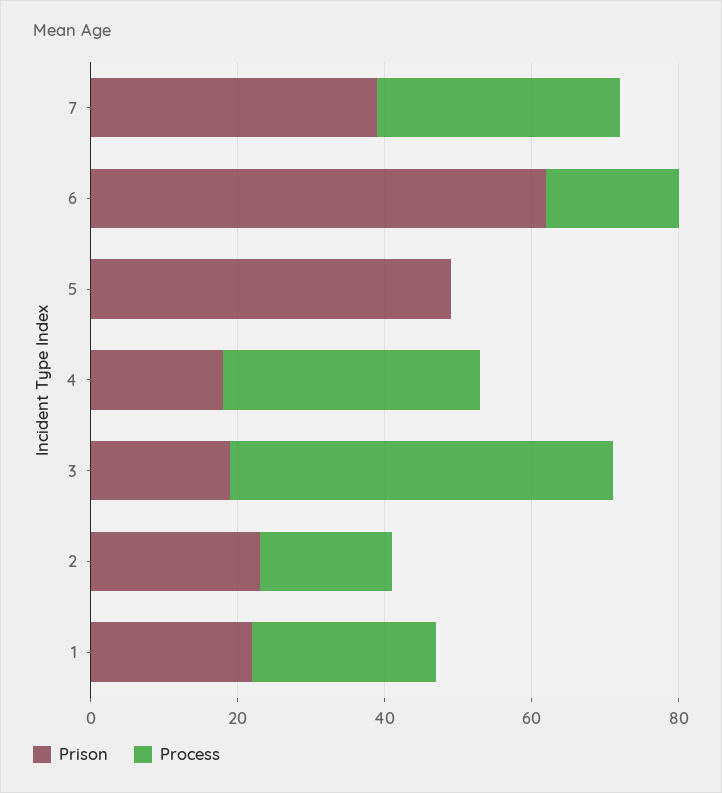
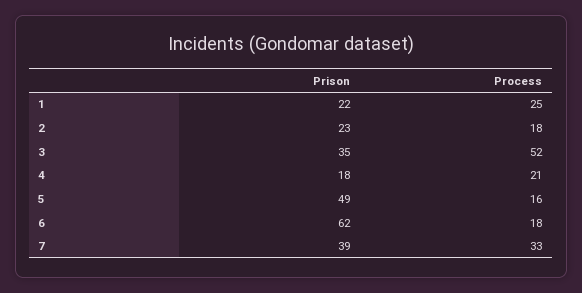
  {
    "Prison": {
      "7": 39,
      "6": 62,
      "5": 49,
      "4": 18,
-     "3": 20,
+     "3": 35,
      "2": 23,
      "1": 22
    },
    "Process": {
      "7": 33,
      "6": 18,
-     "5": 0,
+     "5": 16,
-     "4": 35,
+     "4": 21,
      "3": 52,
      "2": 18,
      "1": 25
    }
  }

